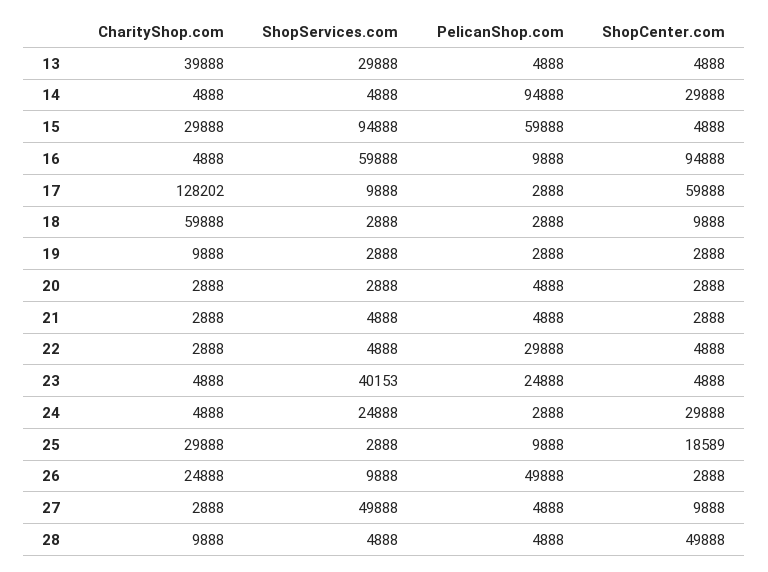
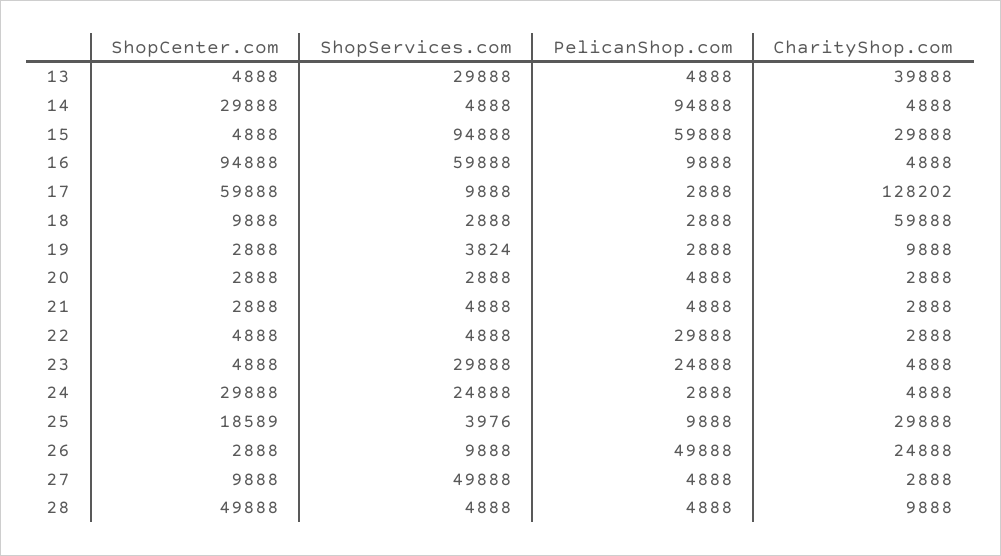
  {
    "CharityShop.com": {
      "13": 39888,
      "14": 4888,
      "15": 29888,
      "16": 4888,
      "17": 128202,
      "18": 59888,
      "19": 9888,
      "20": 2888,
      "21": 2888,
      "22": 2888,
      "23": 4888,
      "24": 4888,
      "25": 29888,
      "26": 24888,
      "27": 2888,
      "28": 9888
    },
    "ShopServices.com": {
      "13": 29888,
      "14": 4888,
      "15": 94888,
      "16": 59888,
      "17": 9888,
      "18": 2888,
-     "19": 2888,
+     "19": 3824,
      "20": 2888,
      "21": 4888,
      "22": 4888,
-     "23": 40153,
+     "23": 29888,
      "24": 24888,
-     "25": 2888,
+     "25": 3976,
      "26": 9888,
      "27": 49888,
      "28": 4888
    },
    "PelicanShop.com": {
      "13": 4888,
      "14": 94888,
      "15": 59888,
      "16": 9888,
      "17": 2888,
      "18": 2888,
      "19": 2888,
      "20": 4888,
      "21": 4888,
      "22": 29888,
      "23": 24888,
      "24": 2888,
      "25": 9888,
      "26": 49888,
      "27": 4888,
      "28": 4888
    },
    "ShopCenter.com": {
      "13": 4888,
      "14": 29888,
      "15": 4888,
      "16": 94888,
      "17": 59888,
      "18": 9888,
      "19": 2888,
      "20": 2888,
      "21": 2888,
      "22": 4888,
      "23": 4888,
      "24": 29888,
      "25": 18589,
      "26": 2888,
      "27": 9888,
      "28": 49888
    }
  }

